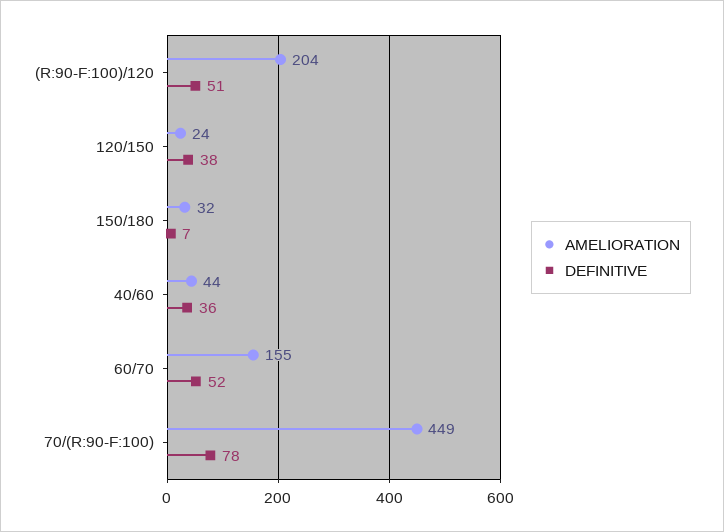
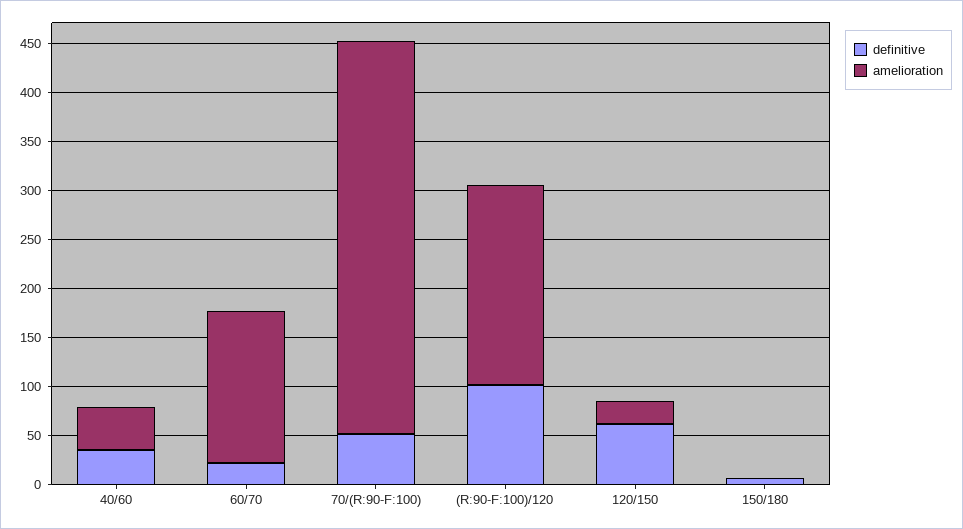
  {
    "AMELIORATION": {
      "(R:90-F:100)/120": 204,
      "120/150": 24,
-     "150/180": 32,
+     "150/180": 0,
      "40/60": 44,
      "60/70": 155,
-     "70/(R:90-F:100)": 449
+     "70/(R:90-F:100)": 400
    },
    "DEFINITIVE": {
-     "(R:90-F:100)/120": 51,
+     "(R:90-F:100)/120": 100,
-     "120/150": 38,
+     "120/150": 60,
      "150/180": 7,
      "40/60": 36,
-     "60/70": 52,
+     "60/70": 20,
-     "70/(R:90-F:100)": 78
+     "70/(R:90-F:100)": 50
    }
  }

